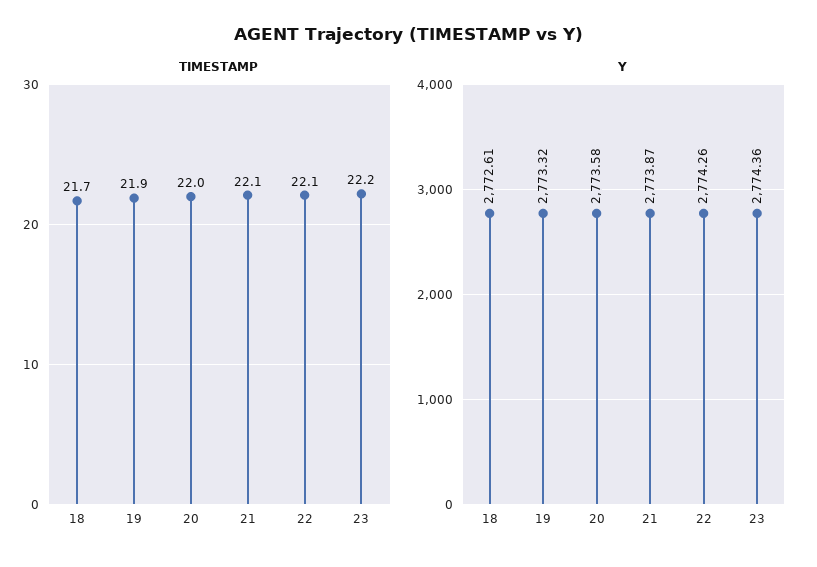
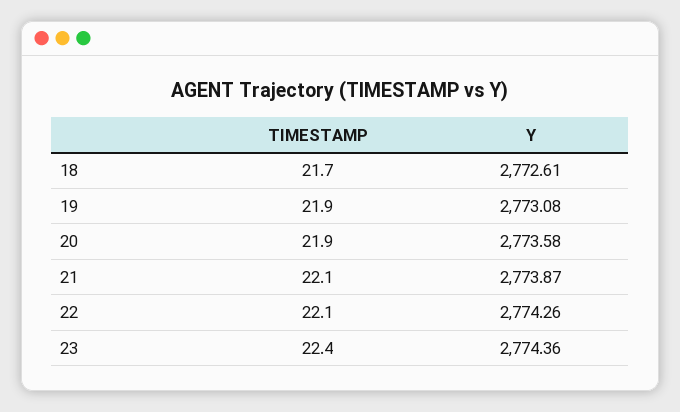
  {
    "TIMESTAMP": {
      "18": 21.7,
      "19": 21.9,
-     "20": 22,
+     "20": 21.9,
      "21": 22.1,
      "22": 22.1,
-     "23": 22.2
+     "23": 22.4
    },
    "Y": {
      "18": 2772.61,
-     "19": 2773.32,
+     "19": 2773.08,
      "20": 2773.58,
      "21": 2773.87,
      "22": 2774.26,
      "23": 2774.36
    }
  }

